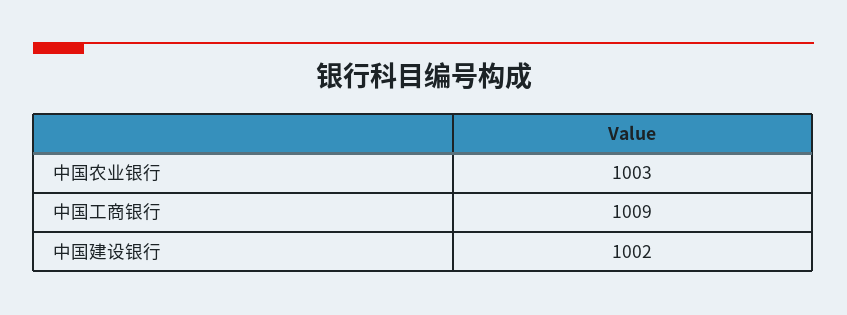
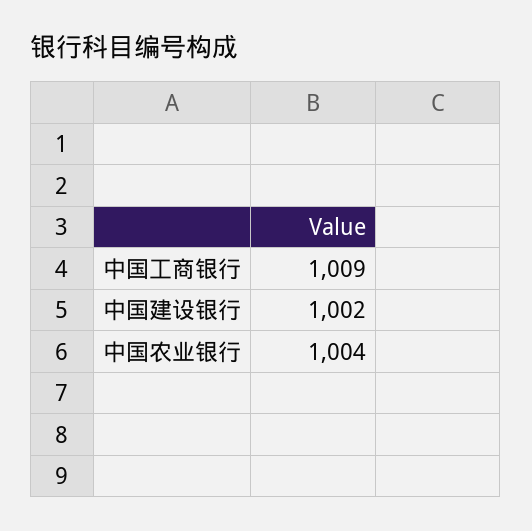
  {
-   "中国农业银行": 1003,
+   "中国农业银行": 1004,
    "中国工商银行": 1009,
    "中国建设银行": 1002
  }

